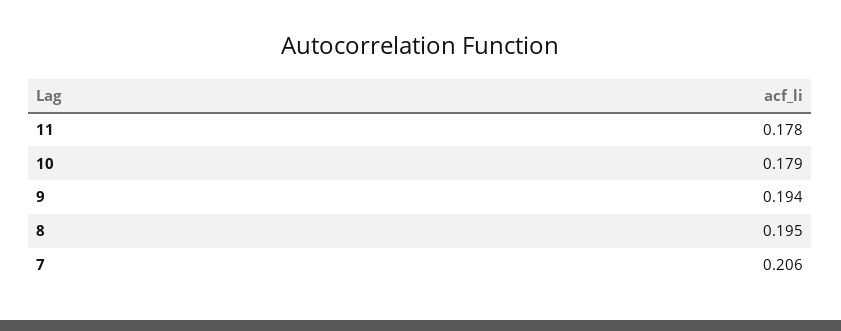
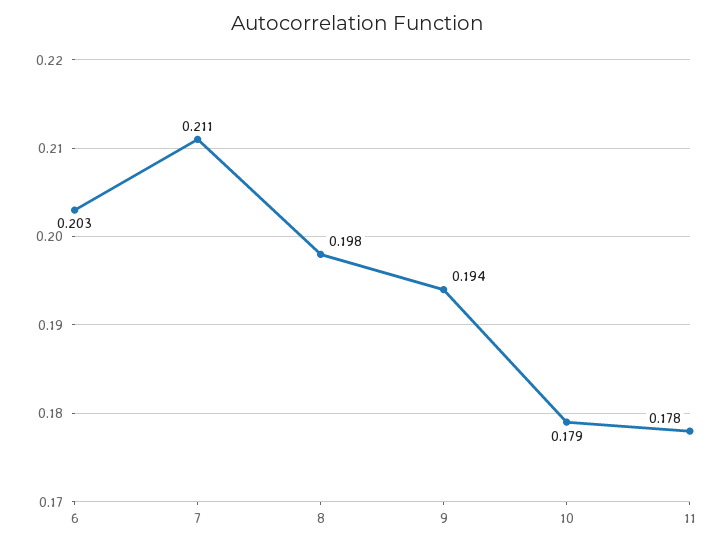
  {
    "11": 0.178,
    "10": 0.179,
    "9": 0.194,
-   "8": 0.195,
+   "8": 0.198,
-   "7": 0.206
+   "7": 0.211,
+   "6": 0.203
  }

